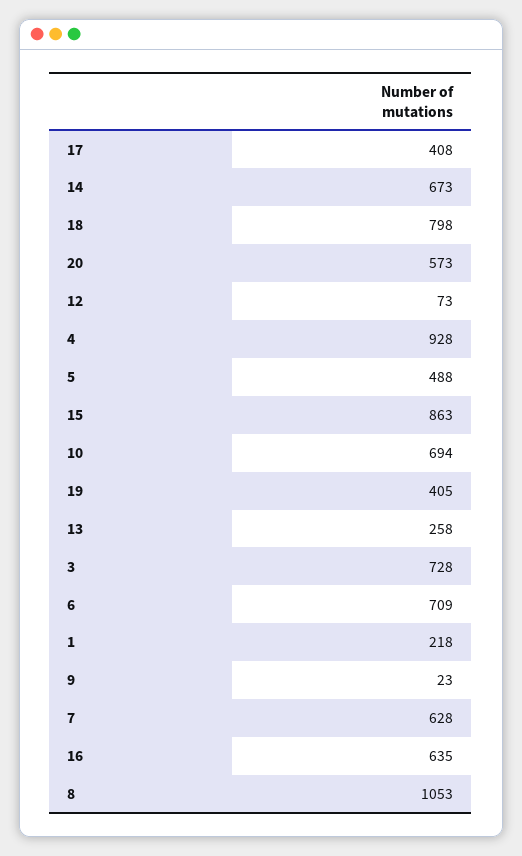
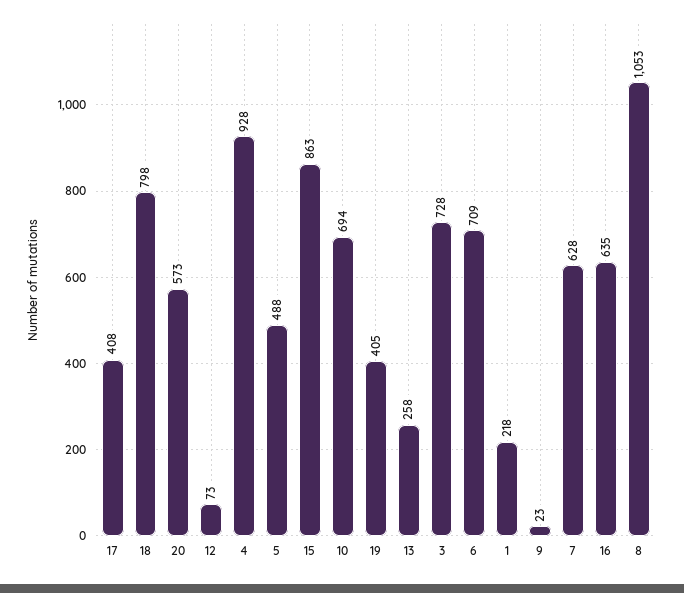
  {
    "17": 408,
-   "14": 673,
    "18": 798,
    "20": 573,
    "12": 73,
    "4": 928,
    "5": 488,
    "15": 863,
    "10": 694,
    "19": 405,
    "13": 258,
    "3": 728,
    "6": 709,
    "1": 218,
    "9": 23,
    "7": 628,
    "16": 635,
    "8": 1053
  }

